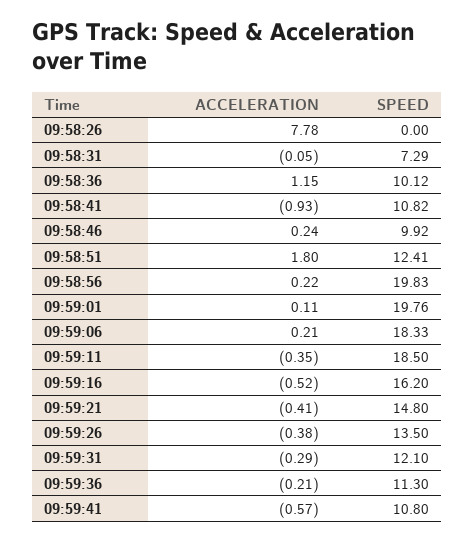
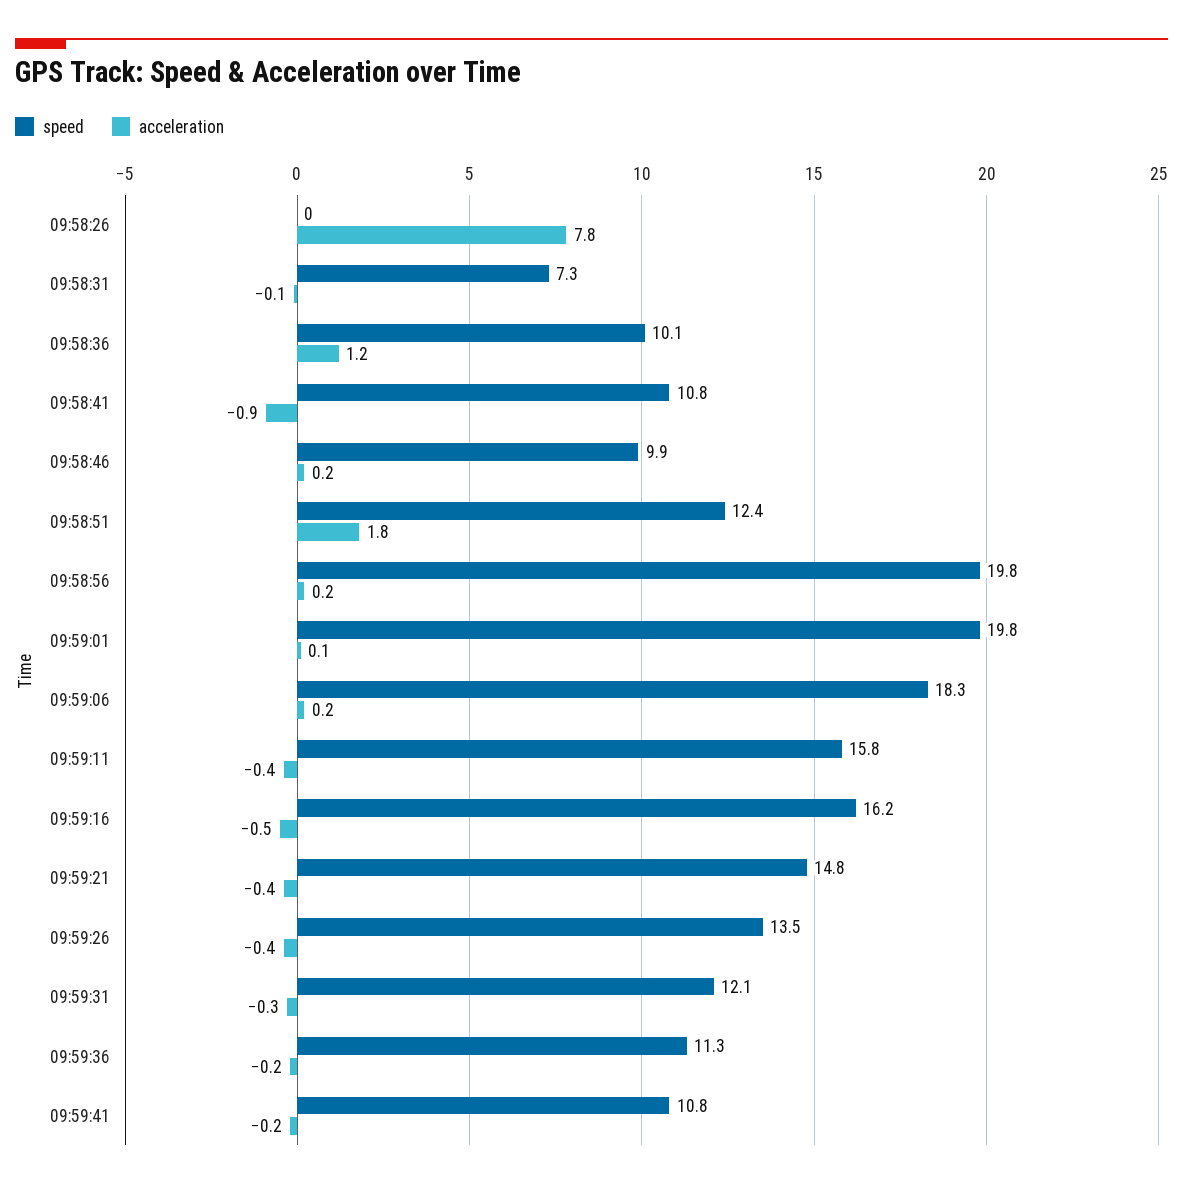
  {
    "ACCELERATION": {
      "09:58:26": 7.78,
      "09:58:31": -0.05,
      "09:58:36": 1.15,
      "09:58:41": -0.93,
      "09:58:46": 0.24,
      "09:58:51": 1.8,
      "09:58:56": 0.22,
      "09:59:01": 0.11,
      "09:59:06": 0.21,
      "09:59:11": -0.35,
      "09:59:16": -0.52,
      "09:59:21": -0.41,
      "09:59:26": -0.38,
      "09:59:31": -0.29,
      "09:59:36": -0.21,
-     "09:59:41": -0.57
+     "09:59:41": -0.2
    },
    "SPEED": {
      "09:58:26": 0,
      "09:58:31": 7.29,
      "09:58:36": 10.12,
      "09:58:41": 10.82,
      "09:58:46": 9.92,
      "09:58:51": 12.41,
      "09:58:56": 19.83,
      "09:59:01": 19.76,
      "09:59:06": 18.33,
-     "09:59:11": 18.5,
+     "09:59:11": 15.8,
      "09:59:16": 16.2,
      "09:59:21": 14.8,
      "09:59:26": 13.5,
      "09:59:31": 12.1,
      "09:59:36": 11.3,
      "09:59:41": 10.8
    }
  }

